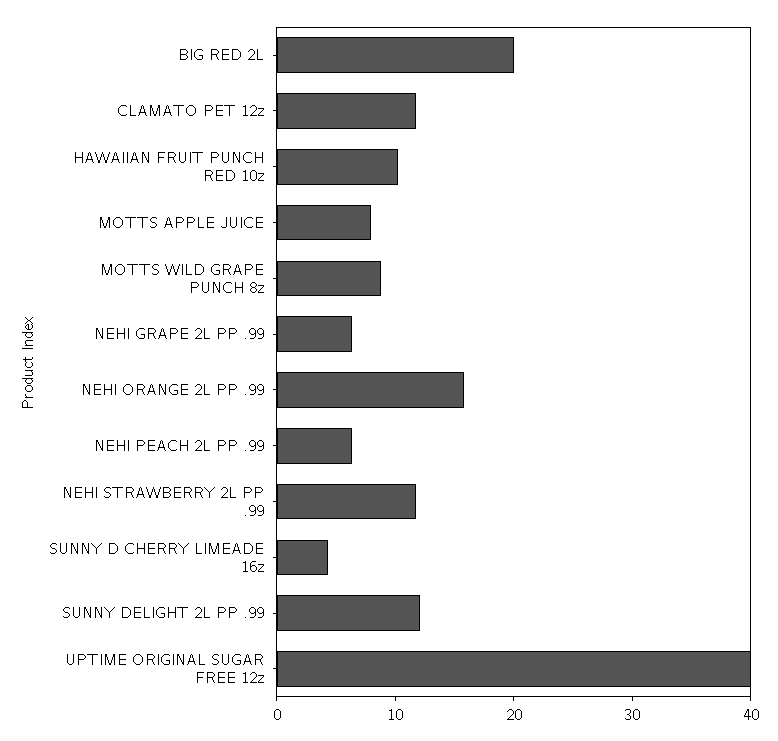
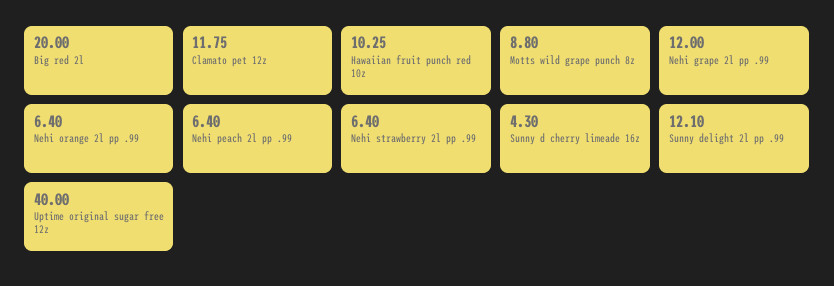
  {
    "BIG RED 2L": 20,
    "CLAMATO PET 12z": 11.75,
    "HAWAIIAN FRUIT PUNCH RED 10z": 10.25,
-   "MOTTS APPLE JUICE": 8,
    "MOTTS WILD GRAPE PUNCH 8z": 8.8,
-   "NEHI GRAPE 2L PP .99": 6,
+   "NEHI GRAPE 2L PP .99": 12,
-   "NEHI ORANGE 2L PP .99": 16,
+   "NEHI ORANGE 2L PP .99": 6.4,
    "NEHI PEACH 2L PP .99": 6.4,
-   "NEHI STRAWBERRY 2L PP .99": 12,
+   "NEHI STRAWBERRY 2L PP .99": 6.4,
    "SUNNY D CHERRY LIMEADE 16z": 4.3,
    "SUNNY DELIGHT 2L PP .99": 12.1,
    "UPTIME ORIGINAL SUGAR FREE 12z": 40
  }

